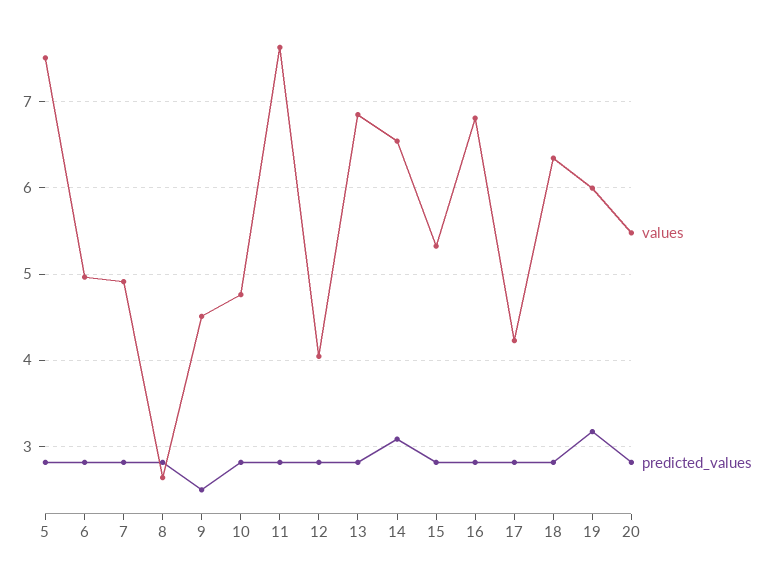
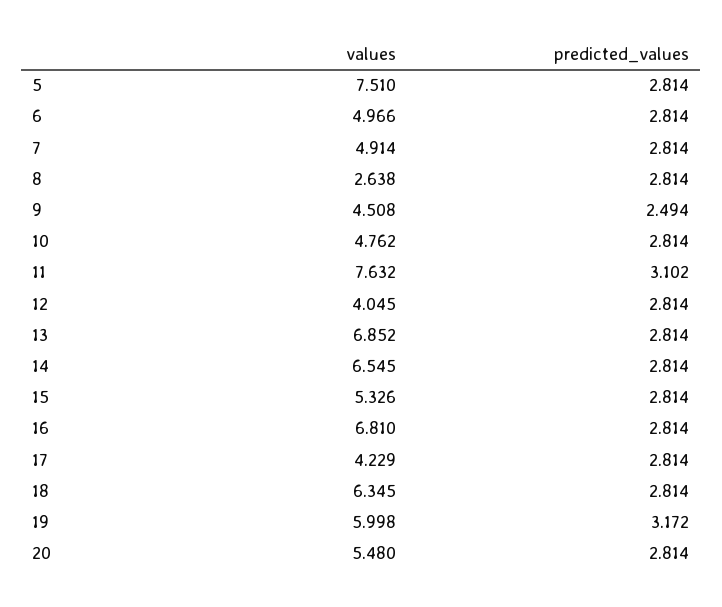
  {
    "values": {
      "5": 7.51,
      "6": 4.966,
      "7": 4.914,
      "8": 2.638,
      "9": 4.508,
      "10": 4.762,
      "11": 7.632,
      "12": 4.045,
      "13": 6.852,
      "14": 6.545,
      "15": 5.326,
      "16": 6.81,
      "17": 4.229,
      "18": 6.345,
      "19": 5.998,
      "20": 5.48
    },
    "predicted_values": {
      "5": 2.814,
      "6": 2.814,
      "7": 2.814,
      "8": 2.814,
      "9": 2.494,
      "10": 2.814,
-     "11": 2.8,
+     "11": 3.102,
      "12": 2.814,
      "13": 2.814,
-     "14": 3.1,
+     "14": 2.814,
      "15": 2.814,
      "16": 2.814,
      "17": 2.814,
      "18": 2.814,
      "19": 3.172,
      "20": 2.814
    }
  }

